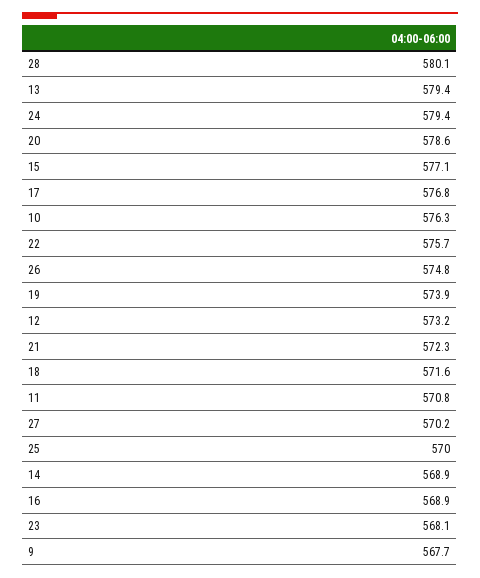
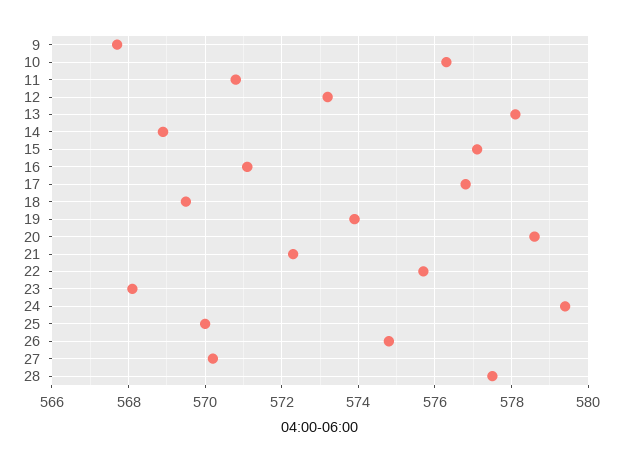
  {
-   "28": 580.1,
+   "28": 577.5,
-   "13": 579.4,
+   "13": 578,
    "24": 579.4,
    "20": 578.6,
    "15": 577.1,
    "17": 576.8,
    "10": 576.3,
    "22": 575.7,
    "26": 574.8,
    "19": 573.9,
    "12": 573.2,
    "21": 572.3,
-   "18": 571.6,
+   "18": 569.5,
    "11": 570.8,
    "27": 570.2,
    "25": 570,
    "14": 568.9,
-   "16": 568.9,
+   "16": 571,
    "23": 568.1,
    "9": 567.7
  }

